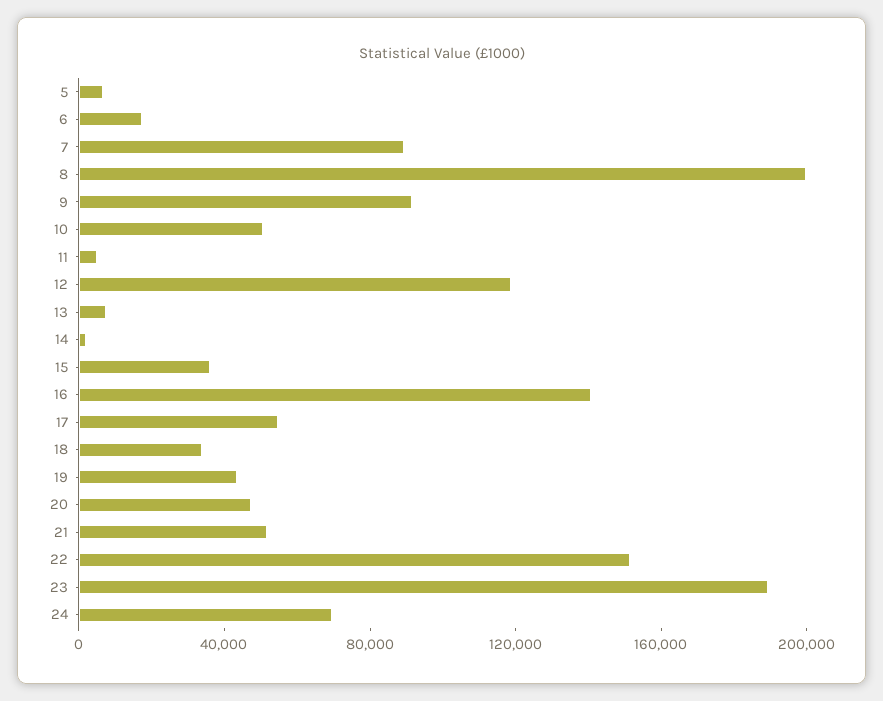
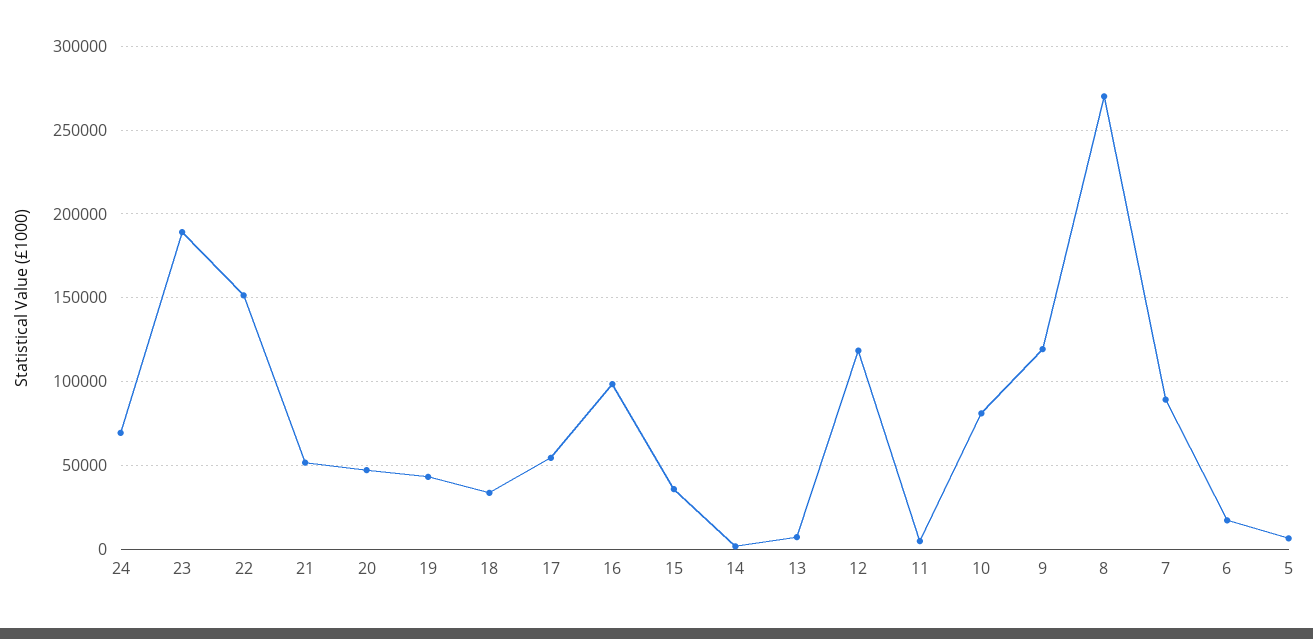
  {
    "5": 5000,
    "6": 15000,
    "7": 90000,
-   "8": 200000,
+   "8": 270000,
-   "9": 90000,
+   "9": 120000,
-   "10": 50000,
+   "10": 80000,
    "11": 5000,
    "12": 120000,
    "13": 5000,
    "14": 0,
    "15": 35000,
-   "16": 140000,
+   "16": 100000,
    "17": 55000,
    "18": 35000,
    "19": 45000,
    "20": 45000,
    "21": 50000,
    "22": 150000,
    "23": 190000,
    "24": 70000
  }

